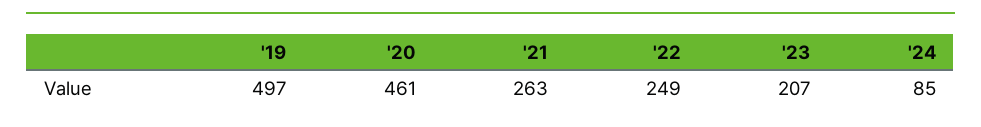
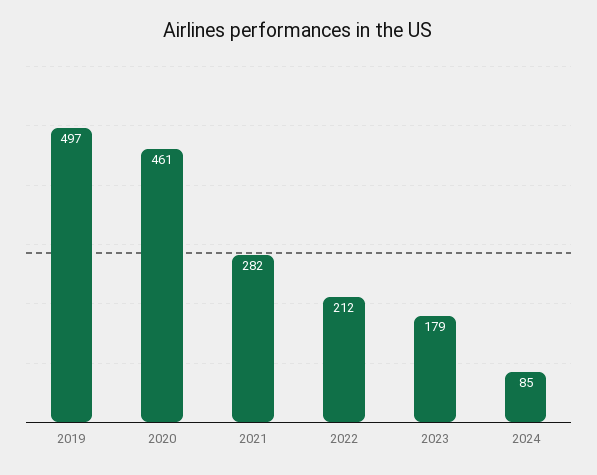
  {
    "'19": 497,
    "'20": 461,
-   "'21": 263,
+   "'21": 282,
-   "'22": 249,
+   "'22": 212,
-   "'23": 207,
+   "'23": 179,
    "'24": 85
  }

